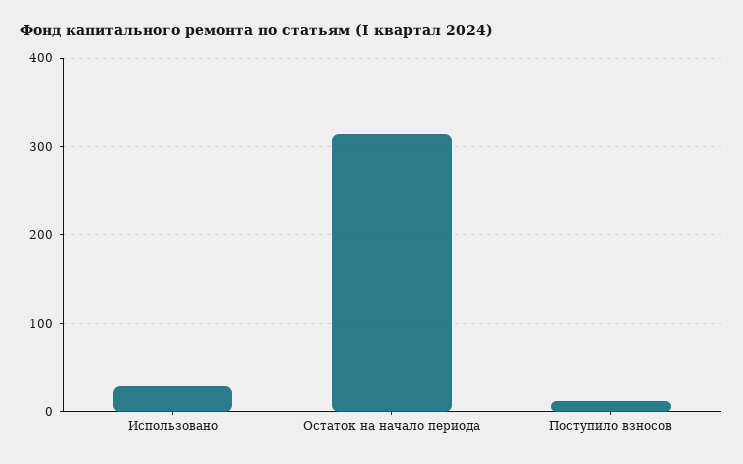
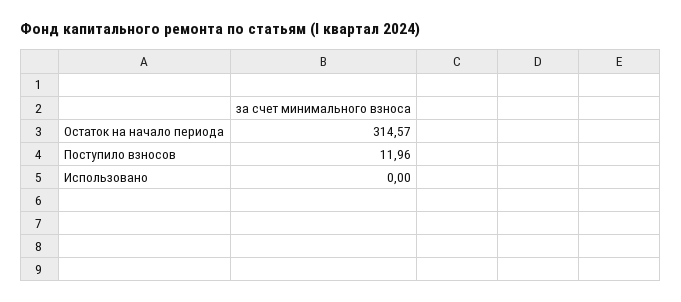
  {
-   "Использовано": 30,
+   "Использовано": 0,
    "Остаток на начало периода": 314.57,
    "Поступило взносов": 11.96
  }

